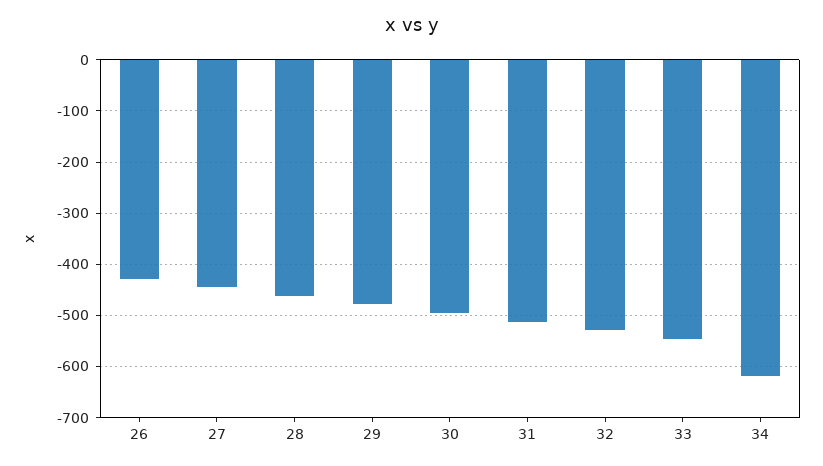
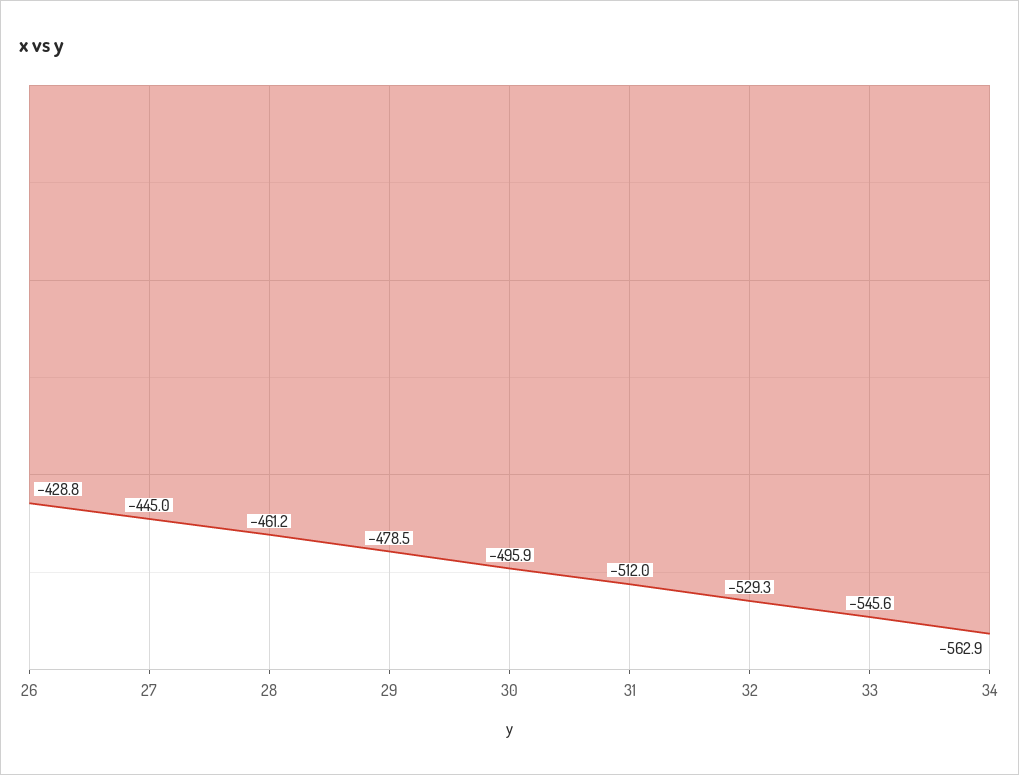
  {
    "26": -428.8,
    "27": -445,
    "28": -461.2,
    "29": -478.5,
    "30": -495.9,
    "31": -512,
    "32": -529.3,
    "33": -545.6,
-   "34": -620
+   "34": -562.9
  }

